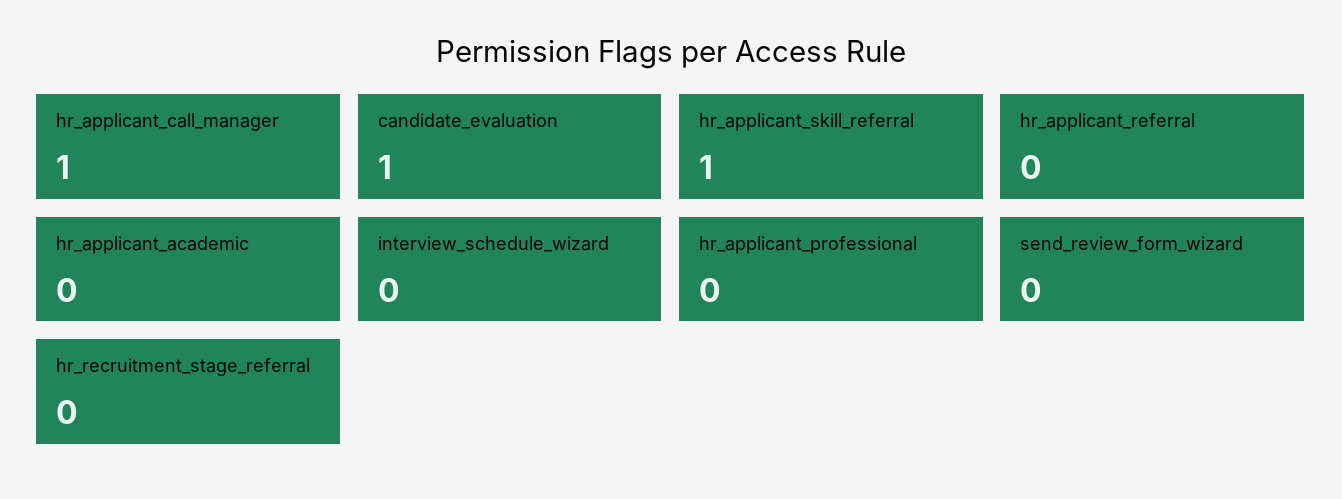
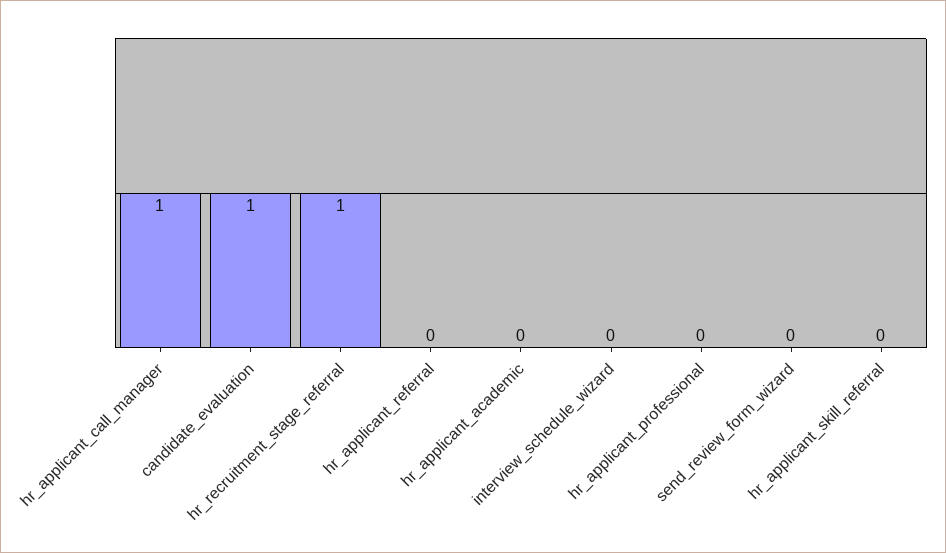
  {
    "hr_applicant_call_manager": 1,
    "candidate_evaluation": 1,
-   "hr_applicant_skill_referral": 1,
+   "hr_applicant_skill_referral": 0,
    "hr_applicant_referral": 0,
    "hr_applicant_academic": 0,
    "interview_schedule_wizard": 0,
    "hr_applicant_professional": 0,
    "send_review_form_wizard": 0,
-   "hr_recruitment_stage_referral": 0
+   "hr_recruitment_stage_referral": 1
  }

